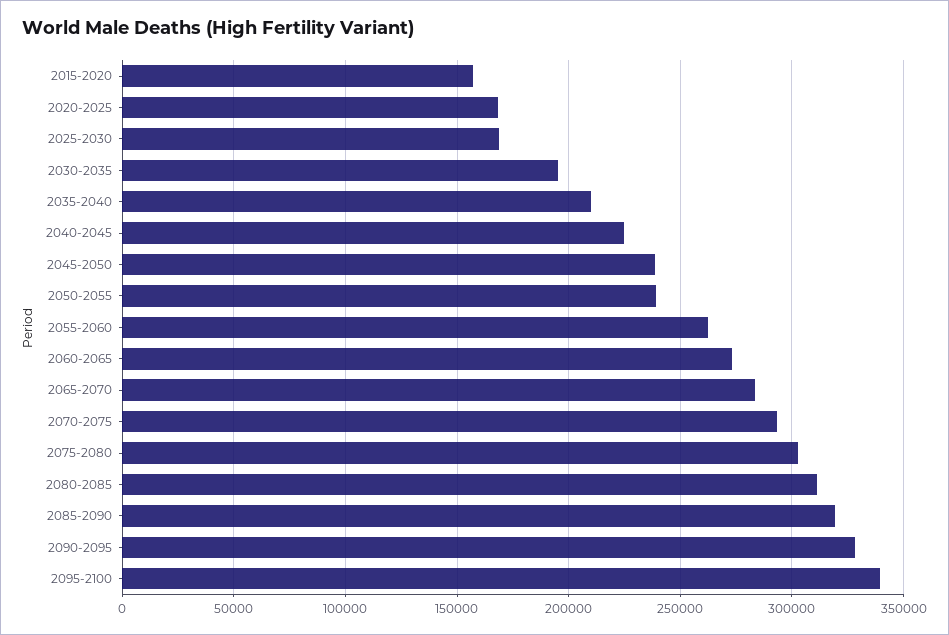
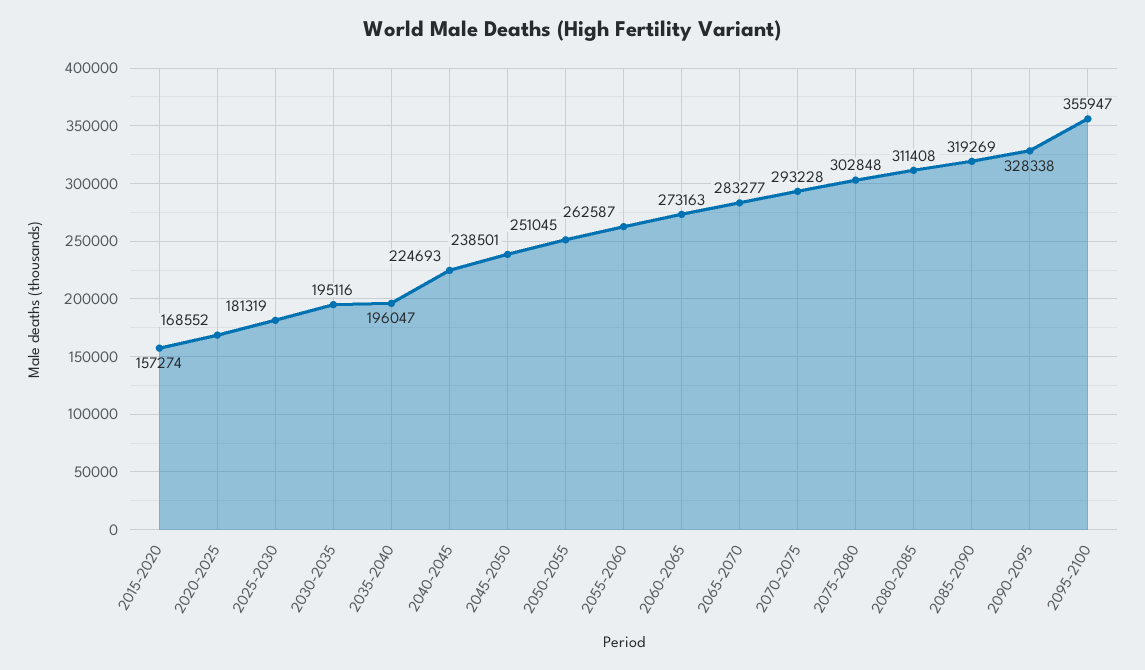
  {
    "2015-2020": 157274,
    "2020-2025": 168552,
-   "2025-2030": 170000,
+   "2025-2030": 181319,
    "2030-2035": 195116,
-   "2035-2040": 210000,
+   "2035-2040": 196047,
    "2040-2045": 224693,
    "2045-2050": 238501,
-   "2050-2055": 240000,
+   "2050-2055": 251045,
    "2055-2060": 262587,
    "2060-2065": 273163,
    "2065-2070": 283277,
    "2070-2075": 293228,
    "2075-2080": 302848,
    "2080-2085": 311408,
    "2085-2090": 319269,
    "2090-2095": 328338,
-   "2095-2100": 340000
+   "2095-2100": 355947
  }

